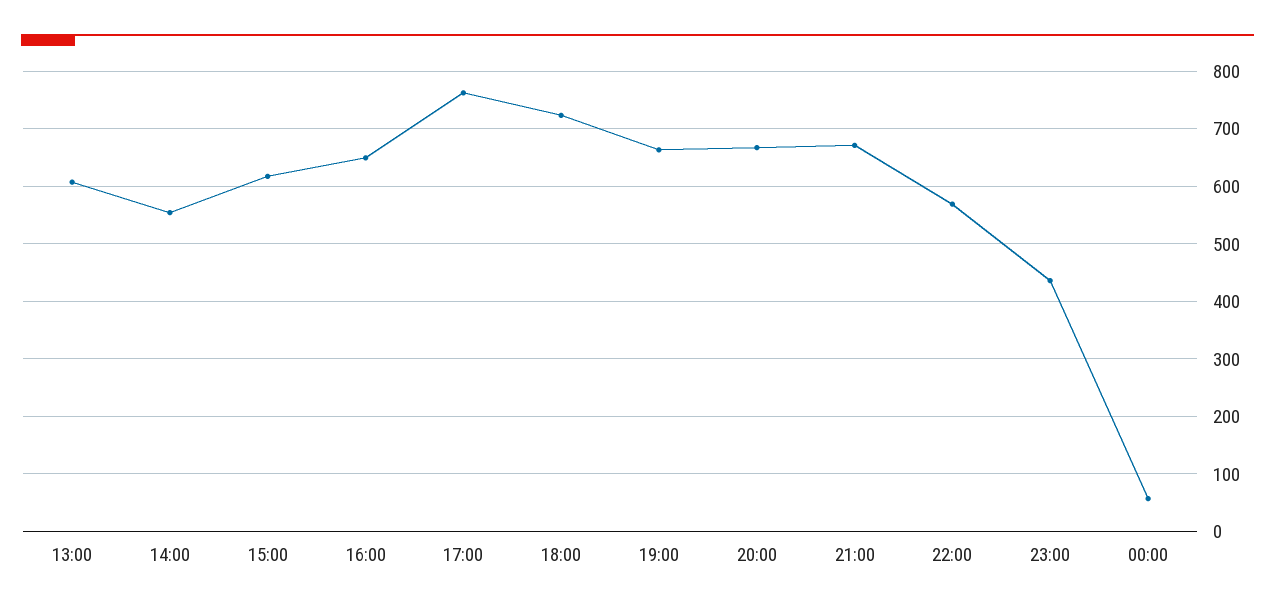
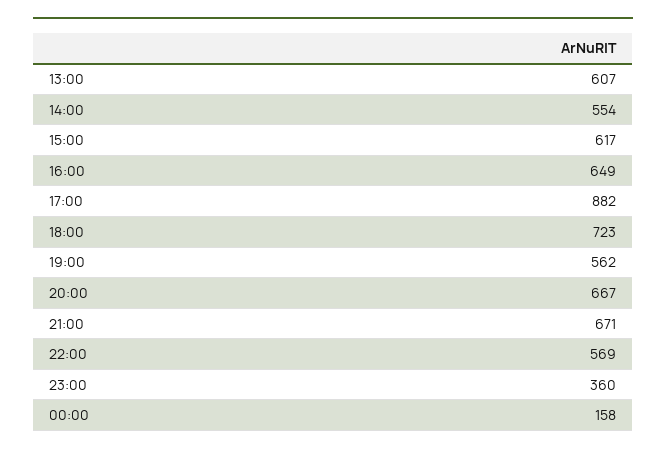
  {
    "13:00": 607,
    "14:00": 554,
    "15:00": 617,
    "16:00": 649,
-   "17:00": 760,
+   "17:00": 882,
    "18:00": 723,
-   "19:00": 660,
+   "19:00": 562,
    "20:00": 667,
    "21:00": 671,
    "22:00": 569,
-   "23:00": 440,
+   "23:00": 360,
-   "00:00": 60
+   "00:00": 158
  }

